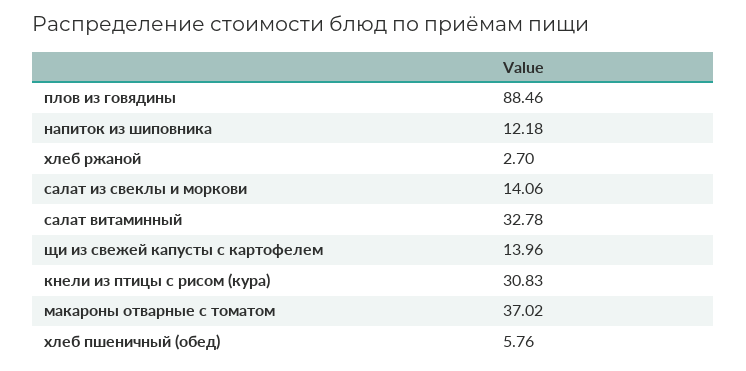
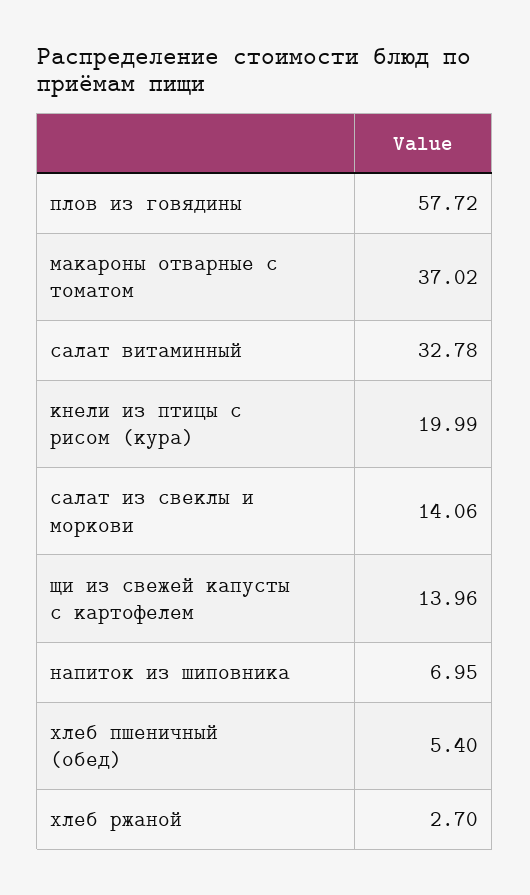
  {
-   "плов из говядины": 88.46,
+   "плов из говядины": 57.72,
-   "напиток из шиповника": 12.18,
+   "напиток из шиповника": 6.95,
    "хлеб ржаной": 2.7,
    "салат из свеклы и моркови": 14.06,
    "салат витаминный": 32.78,
    "щи из свежей капусты с картофелем": 13.96,
-   "кнели из птицы с рисом (кура)": 30.83,
+   "кнели из птицы с рисом (кура)": 19.99,
    "макароны отварные с томатом": 37.02,
-   "хлеб пшеничный (обед)": 5.76
+   "хлеб пшеничный (обед)": 5.4
  }

